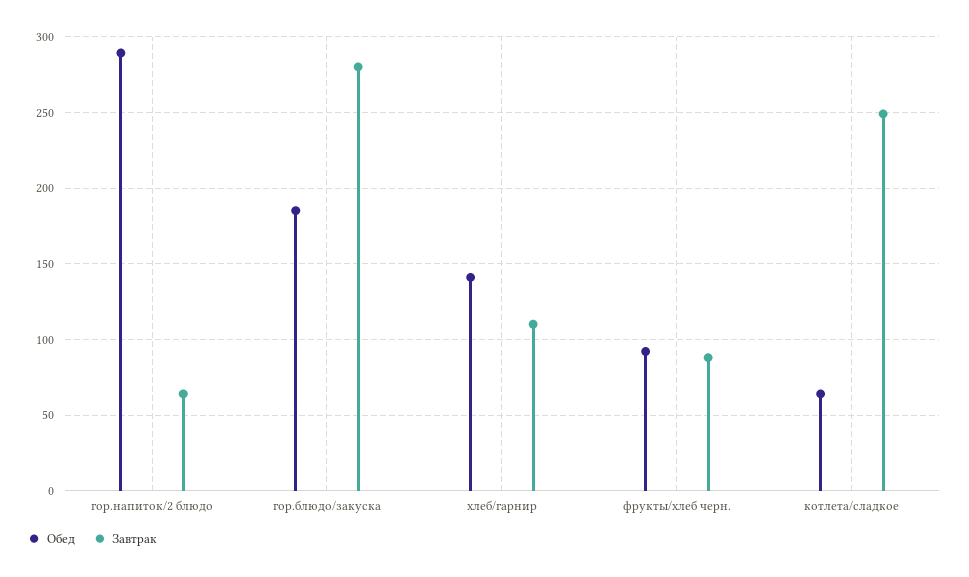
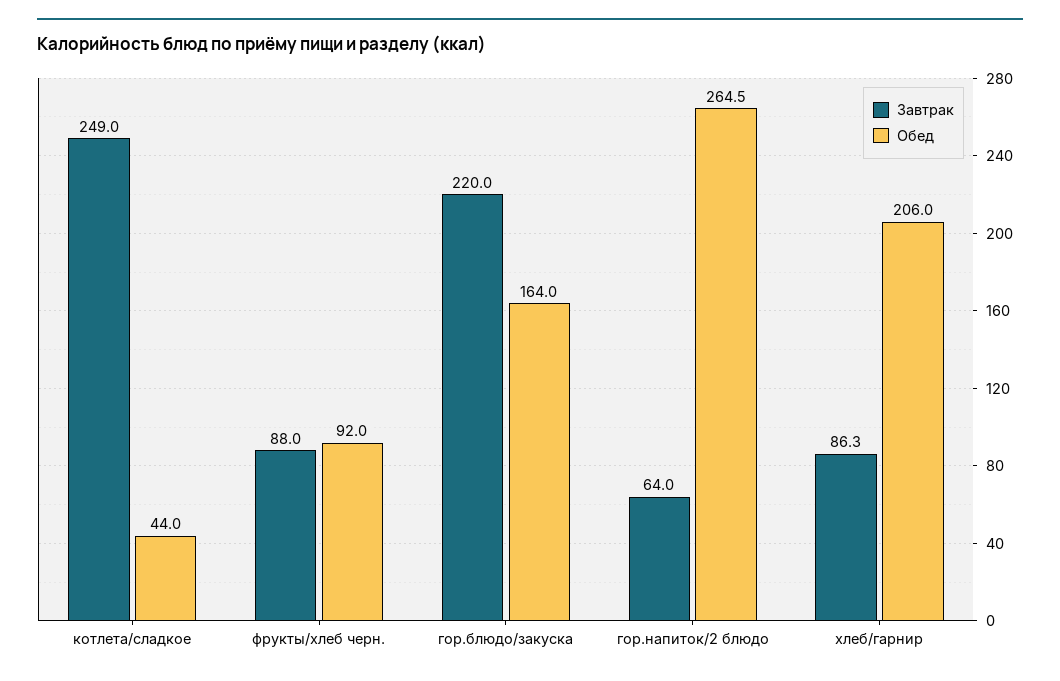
  {
    "Обед": {
-     "гор.напиток/2 блюдо": 290,
+     "гор.напиток/2 блюдо": 264.5,
-     "гор.блюдо/закуска": 185,
+     "гор.блюдо/закуска": 164,
-     "хлеб/гарнир": 140,
+     "хлеб/гарнир": 206,
      "фрукты/хлеб черн.": 92,
-     "котлета/сладкое": 65
+     "котлета/сладкое": 44
    },
    "Завтрак": {
      "гор.напиток/2 блюдо": 64,
-     "гор.блюдо/закуска": 280,
+     "гор.блюдо/закуска": 220,
-     "хлеб/гарнир": 110,
+     "хлеб/гарнир": 86.3,
      "фрукты/хлеб черн.": 88,
      "котлета/сладкое": 249
    }
  }

